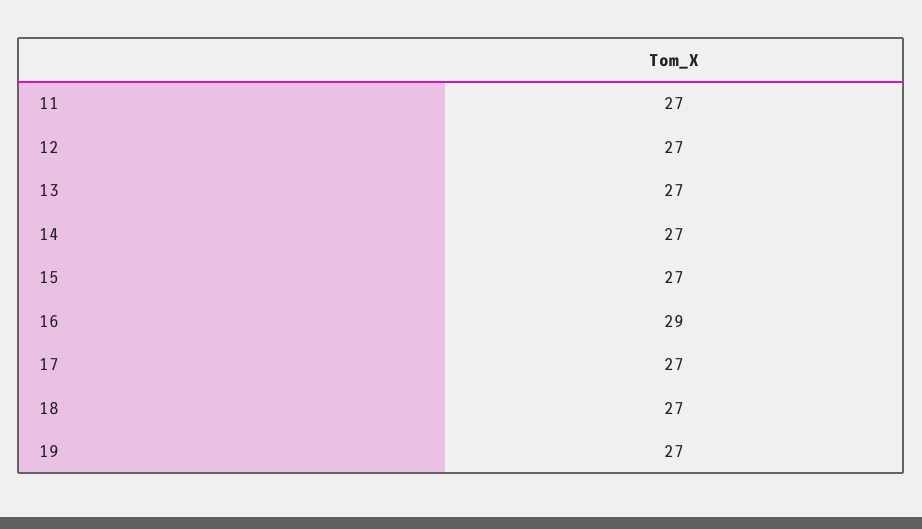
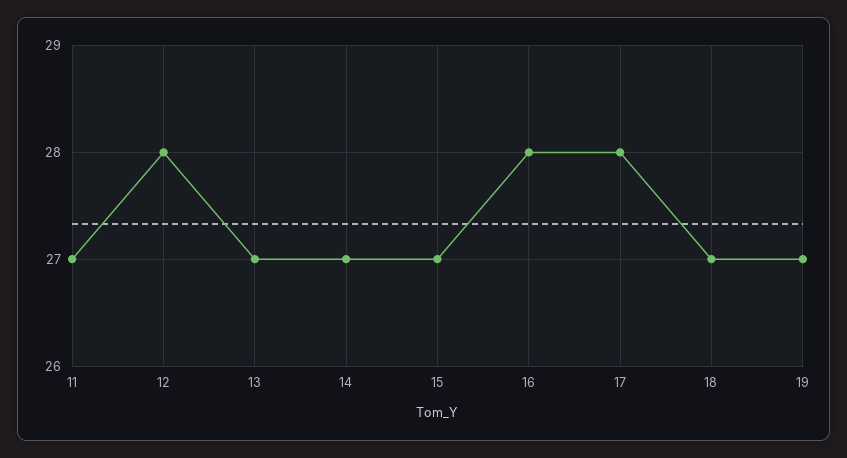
  {
    "11": 27,
-   "12": 27,
+   "12": 28,
    "13": 27,
    "14": 27,
    "15": 27,
-   "16": 29,
+   "16": 28,
-   "17": 27,
+   "17": 28,
    "18": 27,
    "19": 27
  }

